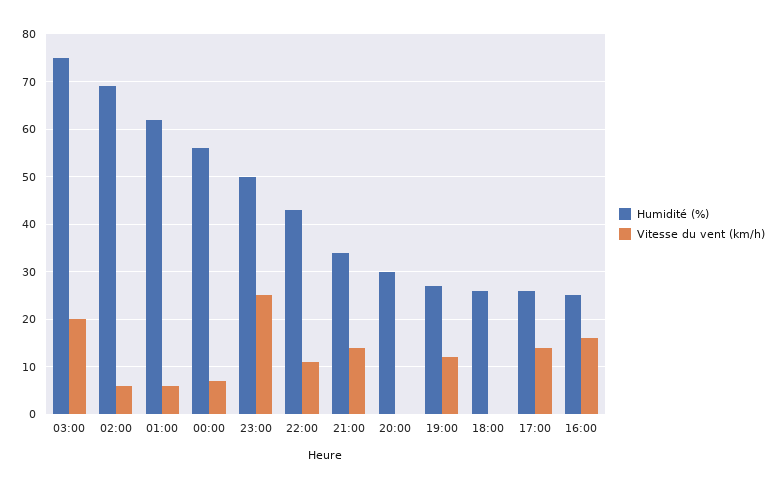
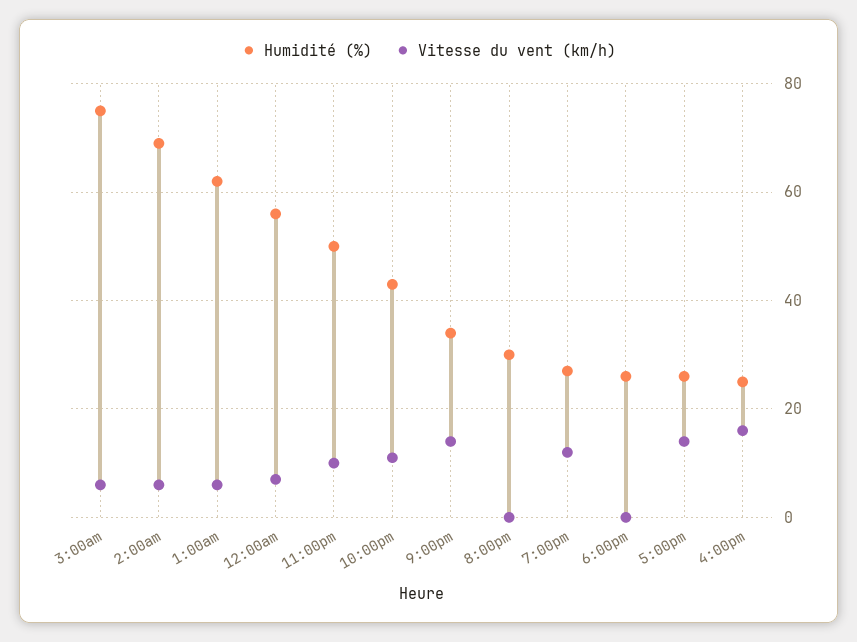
  {
    "Humidité (%)": {
      "03:00": 75,
      "02:00": 70,
      "01:00": 60,
      "00:00": 55,
      "23:00": 50,
      "22:00": 45,
      "21:00": 35,
      "20:00": 30,
      "19:00": 25,
      "18:00": 25,
      "17:00": 25,
      "16:00": 25
    },
    "Vitesse du vent (km/h)": {
-     "03:00": 20,
+     "03:00": 5,
      "02:00": 5,
      "01:00": 5,
      "00:00": 5,
-     "23:00": 25,
+     "23:00": 10,
      "22:00": 10,
      "21:00": 15,
      "20:00": 0,
      "19:00": 10,
      "18:00": 0,
      "17:00": 15,
      "16:00": 15
    }
  }

